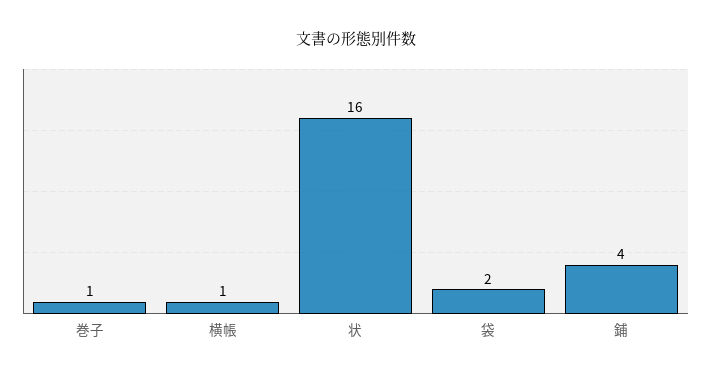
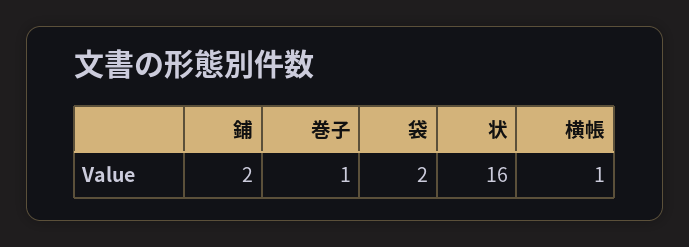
  {
    "巻子": 1,
    "横帳": 1,
    "状": 16,
    "袋": 2,
-   "鋪": 4
+   "鋪": 2
  }

